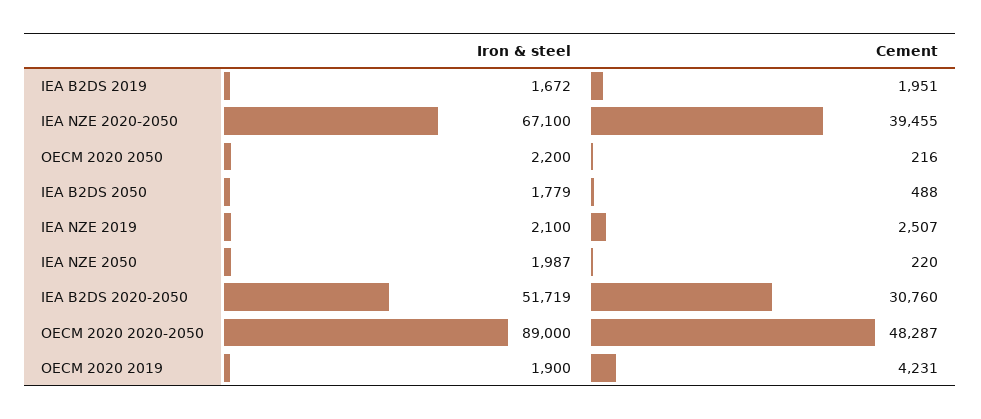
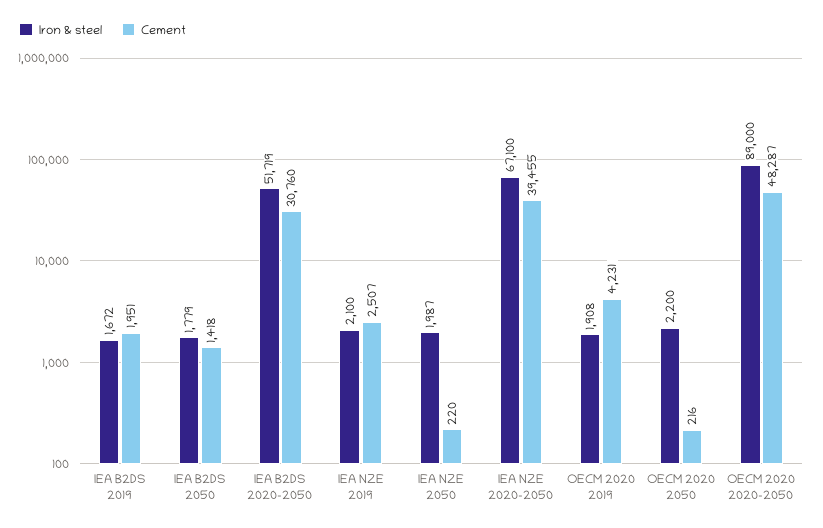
  {
    "Iron & steel": {
      "IEA B2DS 2019": 1672,
      "IEA NZE 2020-2050": 67100,
      "OECM 2020 2050": 2200,
      "IEA B2DS 2050": 1779,
      "IEA NZE 2019": 2100,
      "IEA NZE 2050": 1987,
      "IEA B2DS 2020-2050": 51719,
      "OECM 2020 2020-2050": 89000,
-     "OECM 2020 2019": 1900
+     "OECM 2020 2019": 1908
    },
    "Cement": {
      "IEA B2DS 2019": 1951,
      "IEA NZE 2020-2050": 39455,
      "OECM 2020 2050": 216,
-     "IEA B2DS 2050": 488,
+     "IEA B2DS 2050": 1418,
      "IEA NZE 2019": 2507,
      "IEA NZE 2050": 220,
      "IEA B2DS 2020-2050": 30760,
      "OECM 2020 2020-2050": 48287,
      "OECM 2020 2019": 4231
    }
  }

